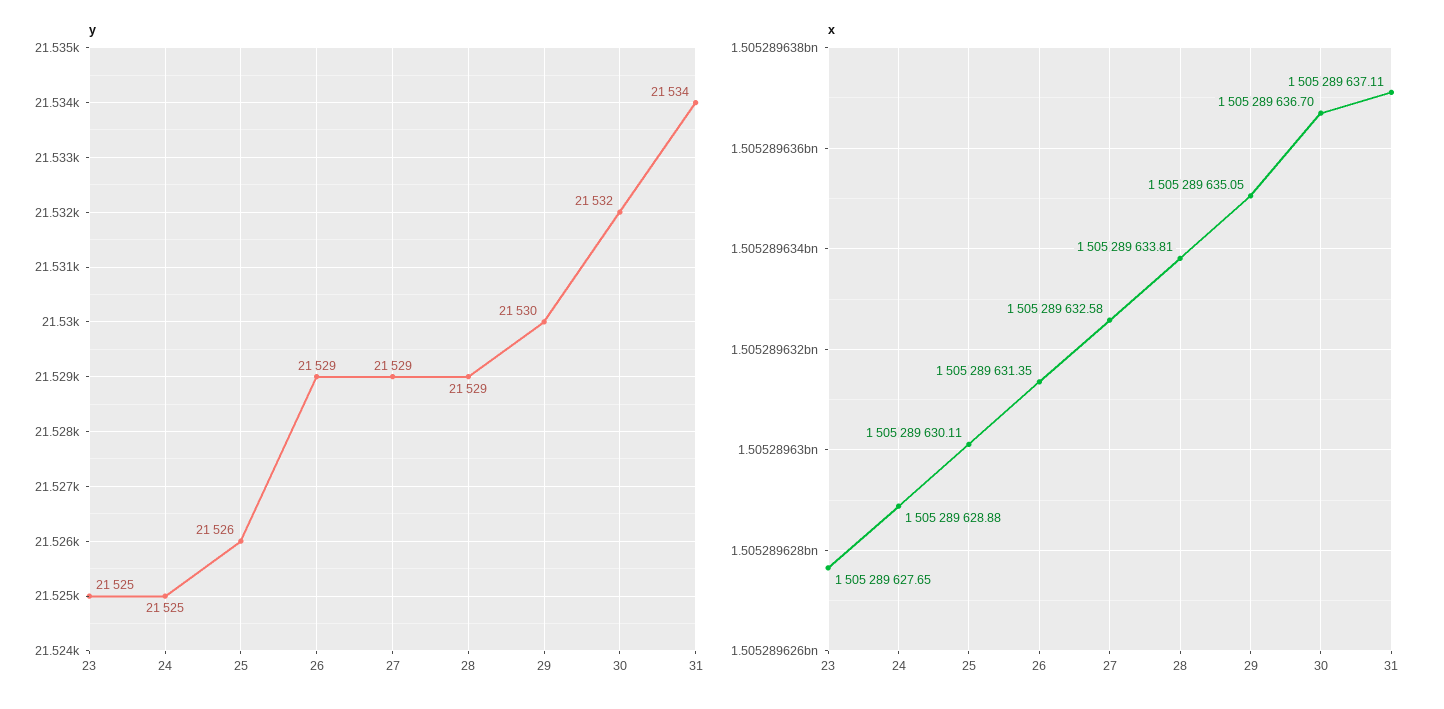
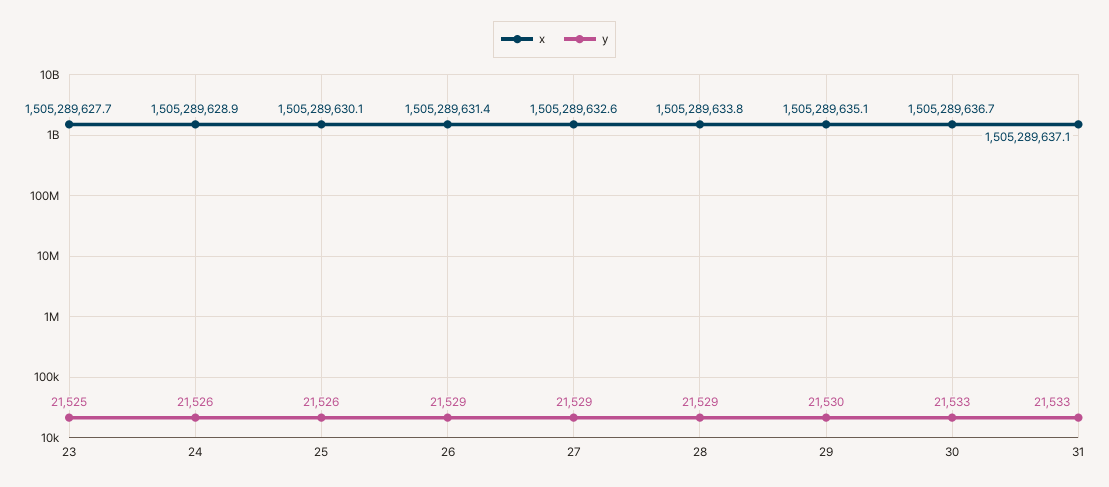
  {
    "y": {
      "23": 21525,
-     "24": 21525,
+     "24": 21526,
      "25": 21526,
      "26": 21529,
      "27": 21529,
      "28": 21529,
      "29": 21530,
-     "30": 21532,
+     "30": 21533,
-     "31": 21534
+     "31": 21533
    },
    "x": {
      "23": 1505289627.65,
      "24": 1505289628.88,
      "25": 1505289630.11,
      "26": 1505289631.35,
      "27": 1505289632.58,
      "28": 1505289633.81,
      "29": 1505289635.05,
      "30": 1505289636.7,
      "31": 1505289637.11
    }
  }

